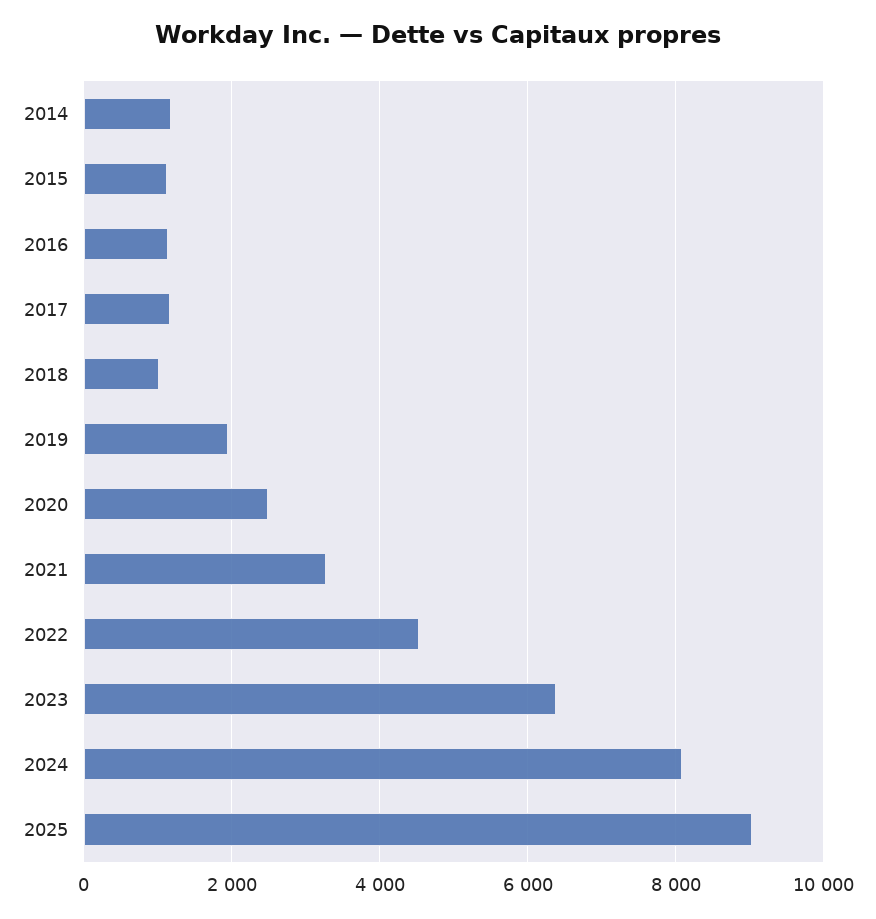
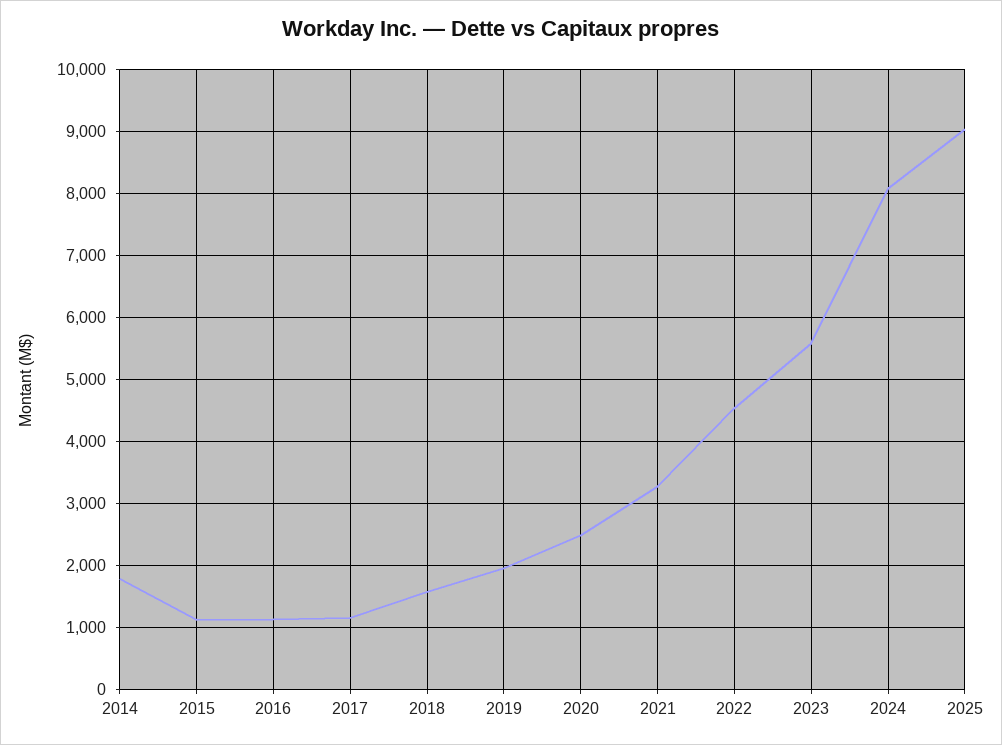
  {
-   "2014": 1200,
+   "2014": 1800,
    "2015": 1100,
    "2016": 1100,
    "2017": 1200,
-   "2018": 1000,
+   "2018": 1600,
    "2019": 2000,
    "2020": 2500,
    "2021": 3300,
    "2022": 4500,
-   "2023": 6400,
+   "2023": 5600,
    "2024": 8100,
    "2025": 9000
  }

